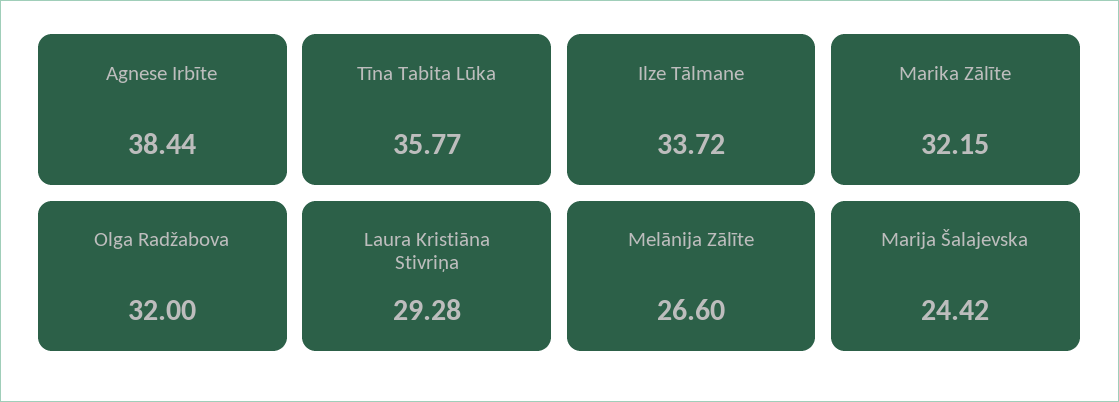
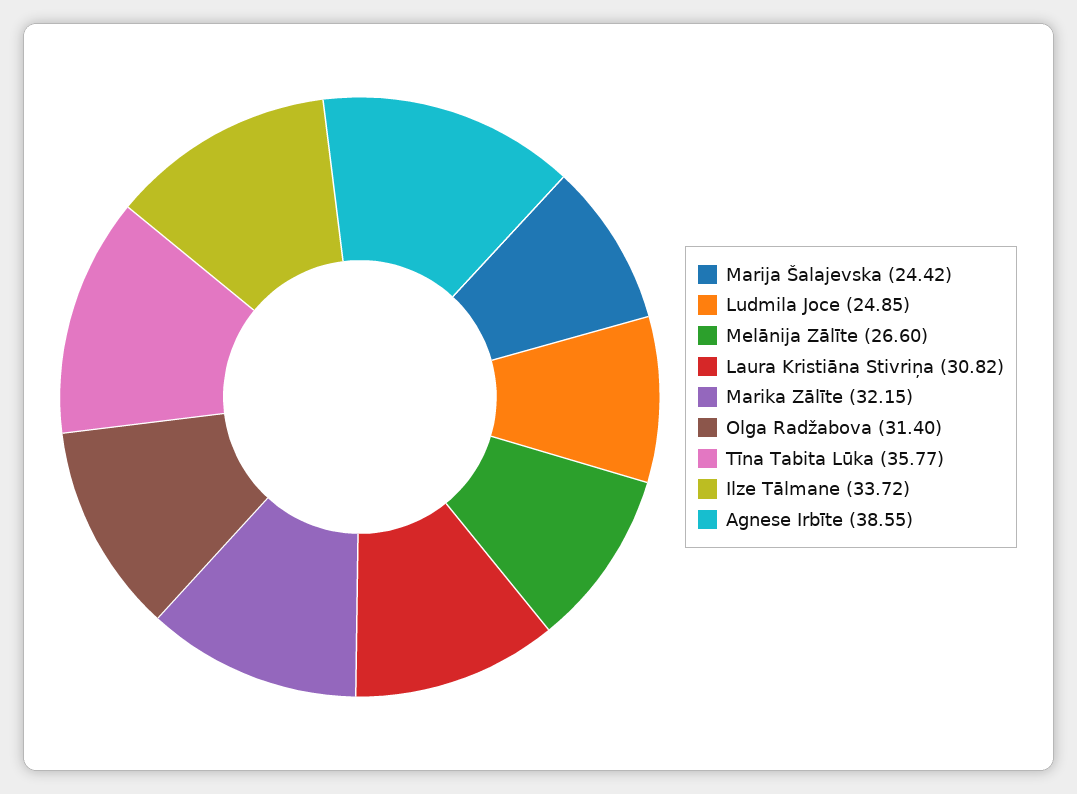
  {
-   "Agnese Irbīte": 38.44,
+   "Agnese Irbīte": 38.55,
    "Tīna Tabita Lūka": 35.77,
    "Ilze Tālmane": 33.72,
    "Marika Zālīte": 32.15,
-   "Olga Radžabova": 32,
+   "Olga Radžabova": 31.4,
-   "Laura Kristiāna Stivriņa": 29.28,
+   "Laura Kristiāna Stivriņa": 30.82,
    "Melānija Zālīte": 26.6,
-   "Marija Šalajevska": 24.42
+   "Marija Šalajevska": 24.42,
+   "Ludmila Joce": 24.85
  }

